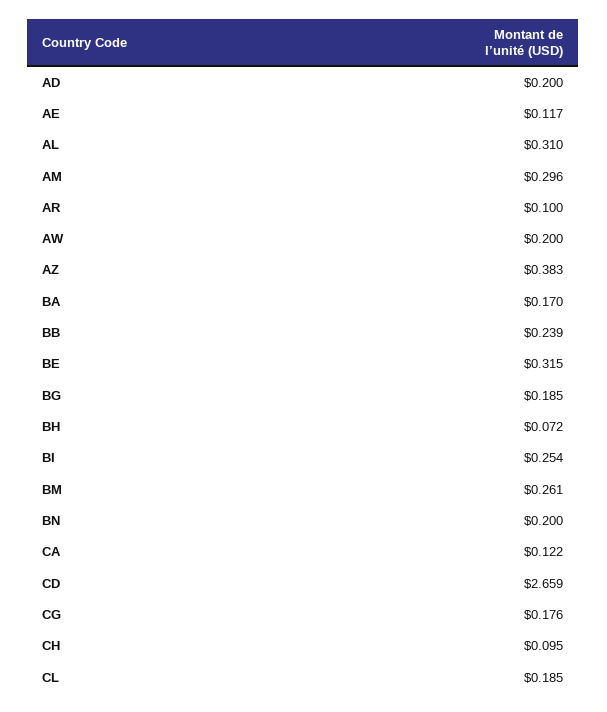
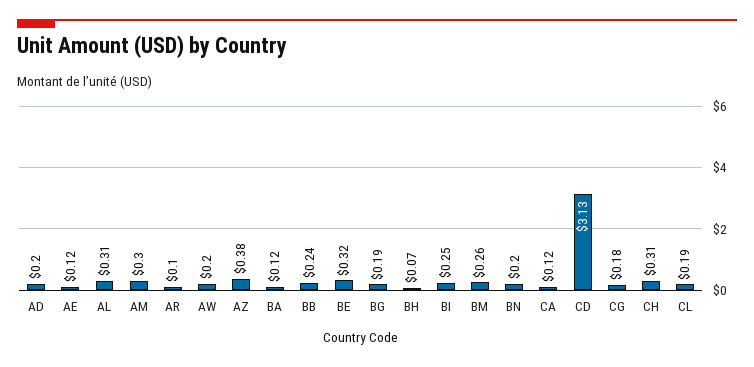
  {
    "AD": 0.2,
    "AE": 0.117,
    "AL": 0.31,
    "AM": 0.296,
    "AR": 0.1,
    "AW": 0.2,
    "AZ": 0.383,
-   "BA": 0.17,
+   "BA": 0.12,
    "BB": 0.239,
    "BE": 0.315,
    "BG": 0.185,
    "BH": 0.072,
    "BI": 0.254,
    "BM": 0.261,
    "BN": 0.2,
    "CA": 0.122,
-   "CD": 2.659,
+   "CD": 3.13,
    "CG": 0.176,
-   "CH": 0.095,
+   "CH": 0.31,
    "CL": 0.185
  }

